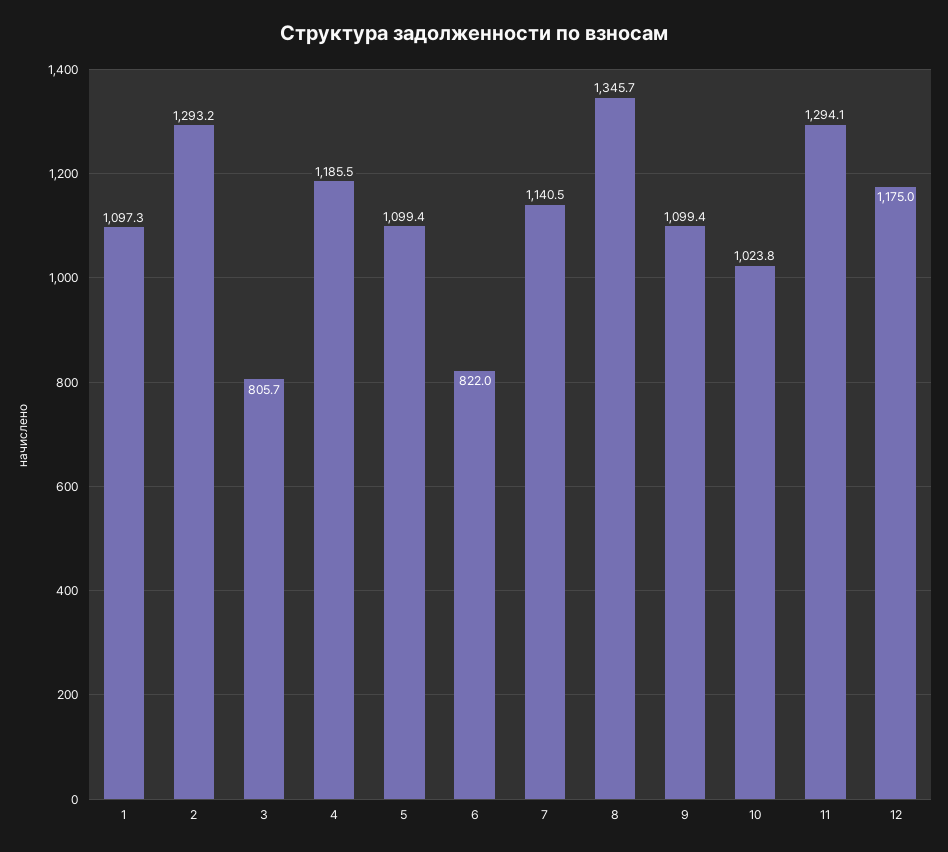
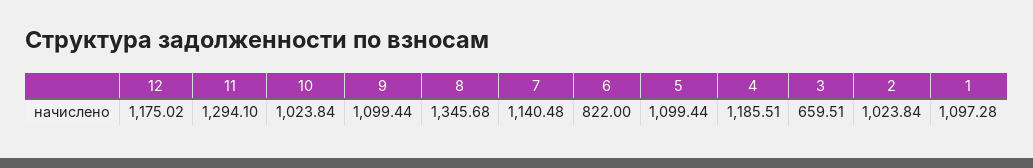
  {
    "1": 1097.28,
-   "2": 1293.2,
+   "2": 1023.84,
-   "3": 805.7,
+   "3": 659.51,
    "4": 1185.51,
    "5": 1099.44,
    "6": 822,
    "7": 1140.48,
    "8": 1345.68,
    "9": 1099.44,
    "10": 1023.84,
    "11": 1294.1,
    "12": 1175.02
  }

